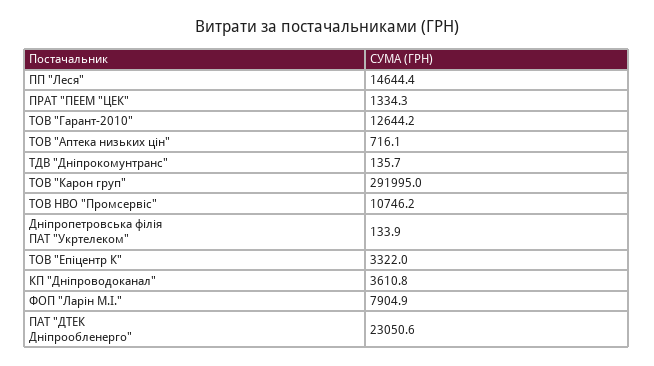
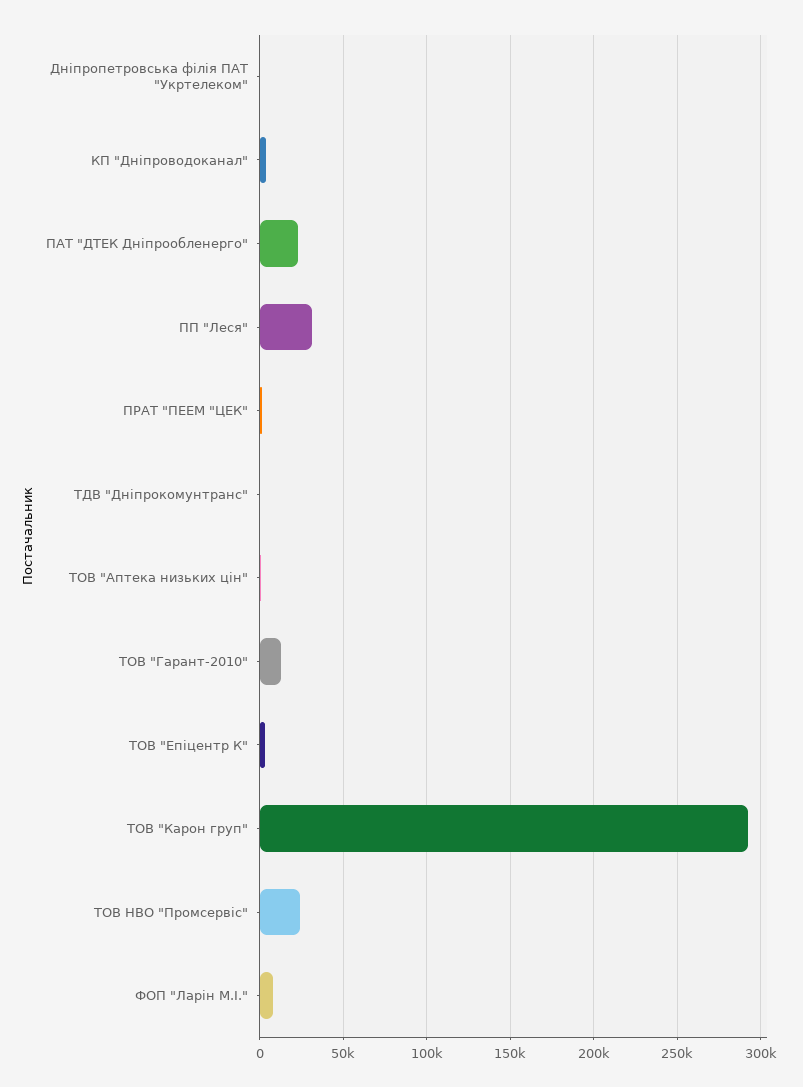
  {
-   "ПП \"Леся\"": 14644.4,
+   "ПП \"Леся\"": 30000,
    "ПРАТ \"ПЕЕМ \"ЦЕК\"": 1334.3,
    "ТОВ \"Гарант-2010\"": 12644.2,
    "ТОВ \"Аптека низьких цін\"": 716.1,
    "ТДВ \"Дніпрокомунтранс\"": 135.7,
    "ТОВ \"Карон груп\"": 291995,
-   "ТОВ НВО \"Промсервіс\"": 10746.2,
+   "ТОВ НВО \"Промсервіс\"": 25000,
    "Дніпропетровська філія ПАТ \"Укртелеком\"": 133.9,
    "ТОВ \"Епіцентр К\"": 3322,
    "КП \"Дніпроводоканал\"": 3610.8,
    "ФОП \"Ларін М.І.\"": 7904.9,
    "ПАТ \"ДТЕК Дніпрообленерго\"": 23050.6
  }

